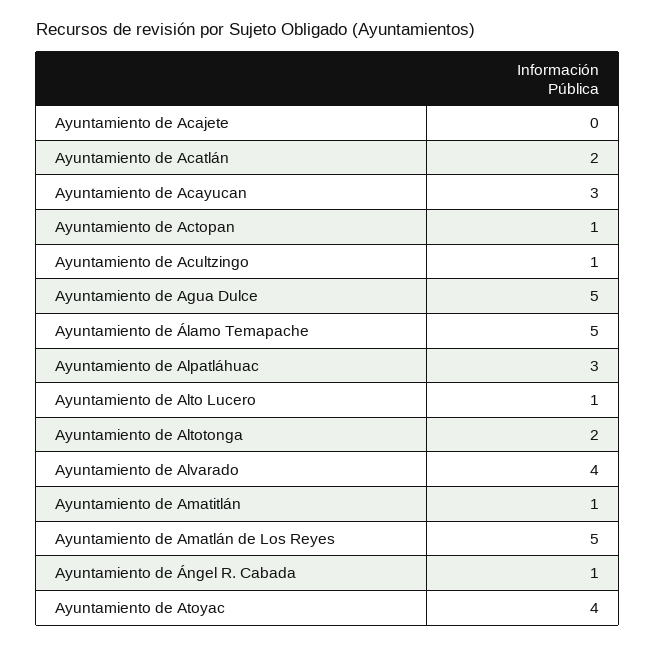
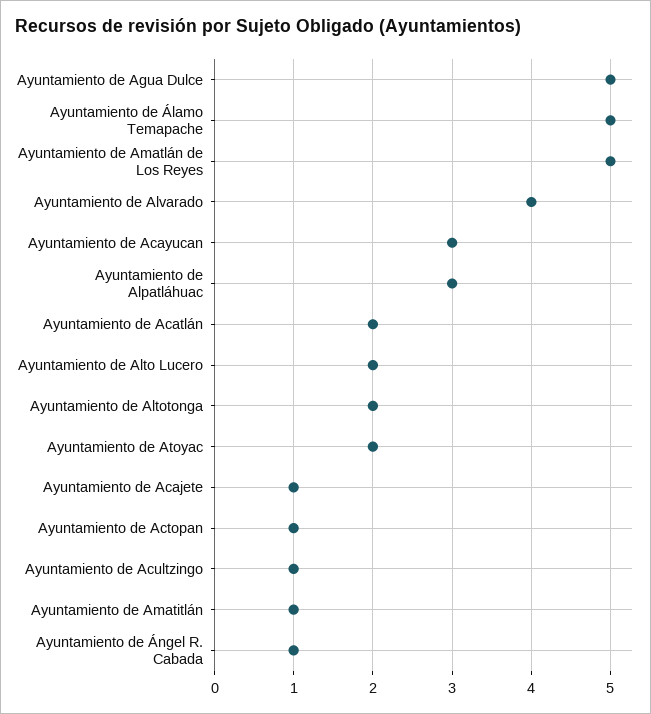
  {
-   "Ayuntamiento de Acajete": 0,
+   "Ayuntamiento de Acajete": 1,
    "Ayuntamiento de Acatlán": 2,
    "Ayuntamiento de Acayucan": 3,
    "Ayuntamiento de Actopan": 1,
    "Ayuntamiento de Acultzingo": 1,
    "Ayuntamiento de Agua Dulce": 5,
    "Ayuntamiento de Álamo Temapache": 5,
    "Ayuntamiento de Alpatláhuac": 3,
-   "Ayuntamiento de Alto Lucero": 1,
+   "Ayuntamiento de Alto Lucero": 2,
    "Ayuntamiento de Altotonga": 2,
    "Ayuntamiento de Alvarado": 4,
    "Ayuntamiento de Amatitlán": 1,
    "Ayuntamiento de Amatlán de Los Reyes": 5,
    "Ayuntamiento de Ángel R. Cabada": 1,
-   "Ayuntamiento de Atoyac": 4
+   "Ayuntamiento de Atoyac": 2
  }

